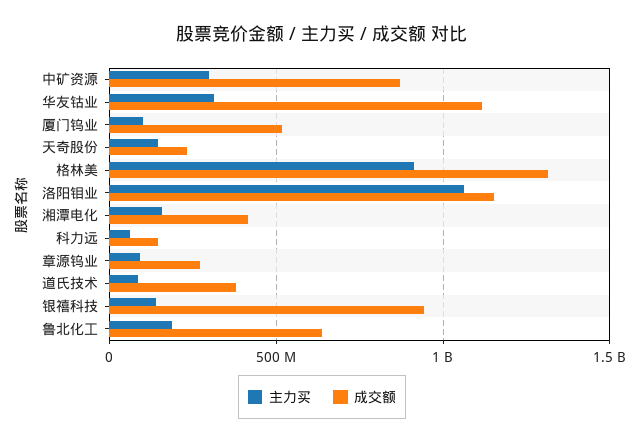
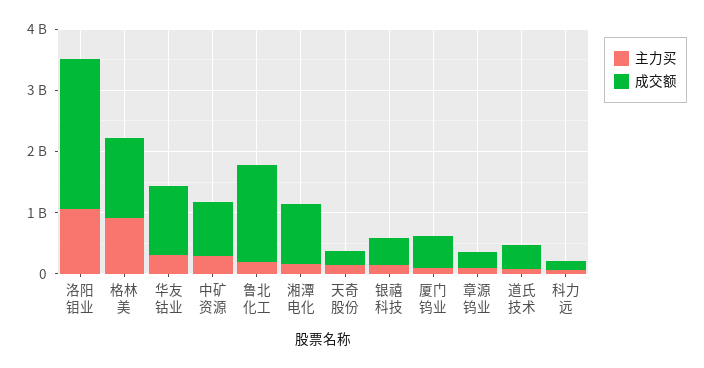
  {
    "主力买": {
      "中矿资源": 300000000,
      "华友钴业": 300000000,
      "厦门钨业": 100000000,
      "天奇股份": 150000000,
      "格林美": 900000000,
      "洛阳钼业": 1050000000,
      "湘潭电化": 150000000,
      "科力远": 50000000,
      "章源钨业": 100000000,
      "道氏技术": 100000000,
      "银禧科技": 150000000,
      "鲁北化工": 200000000
    },
    "成交额": {
      "中矿资源": 850000000,
      "华友钴业": 1100000000,
      "厦门钨业": 500000000,
      "天奇股份": 250000000,
      "格林美": 1300000000,
-     "洛阳钼业": 1150000000,
+     "洛阳钼业": 2400000000,
-     "湘潭电化": 400000000,
+     "湘潭电化": 1000000000,
      "科力远": 150000000,
      "章源钨业": 250000000,
      "道氏技术": 400000000,
-     "银禧科技": 950000000,
+     "银禧科技": 400000000,
-     "鲁北化工": 650000000
+     "鲁北化工": 1600000000
    }
  }

